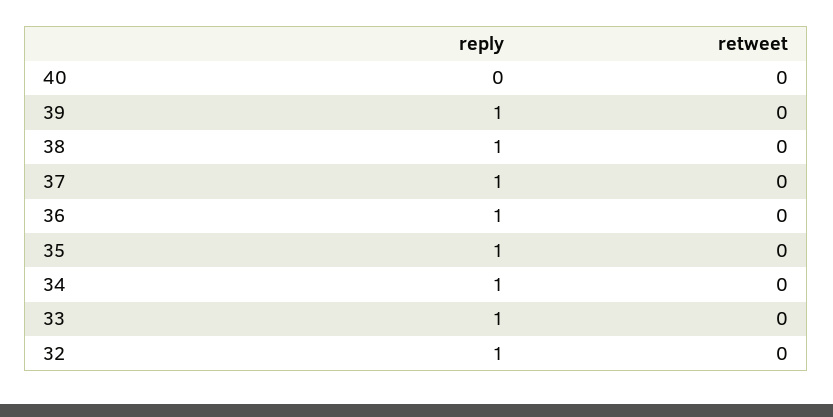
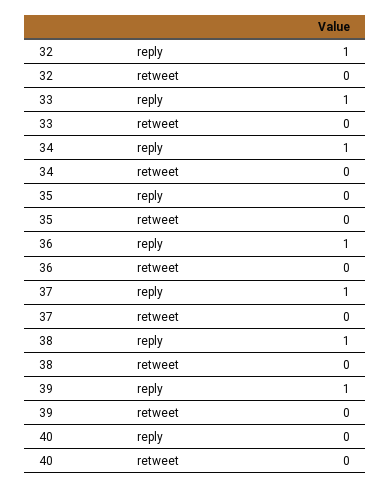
  {
    "reply": {
      "40": 0,
      "39": 1,
      "38": 1,
      "37": 1,
      "36": 1,
-     "35": 1,
+     "35": 0,
      "34": 1,
      "33": 1,
      "32": 1
    },
    "retweet": {
      "40": 0,
      "39": 0,
      "38": 0,
      "37": 0,
      "36": 0,
      "35": 0,
      "34": 0,
      "33": 0,
      "32": 0
    }
  }

